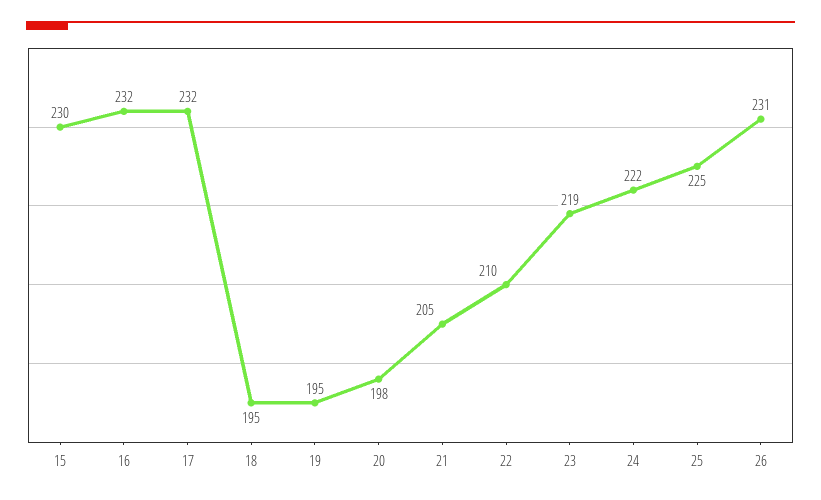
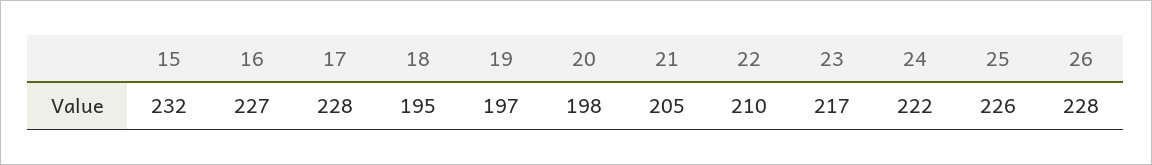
  {
-   "15": 230,
+   "15": 232,
-   "16": 232,
+   "16": 227,
-   "17": 232,
+   "17": 228,
    "18": 195,
-   "19": 195,
+   "19": 197,
    "20": 198,
    "21": 205,
    "22": 210,
-   "23": 219,
+   "23": 217,
    "24": 222,
-   "25": 225,
+   "25": 226,
-   "26": 231
+   "26": 228
  }

